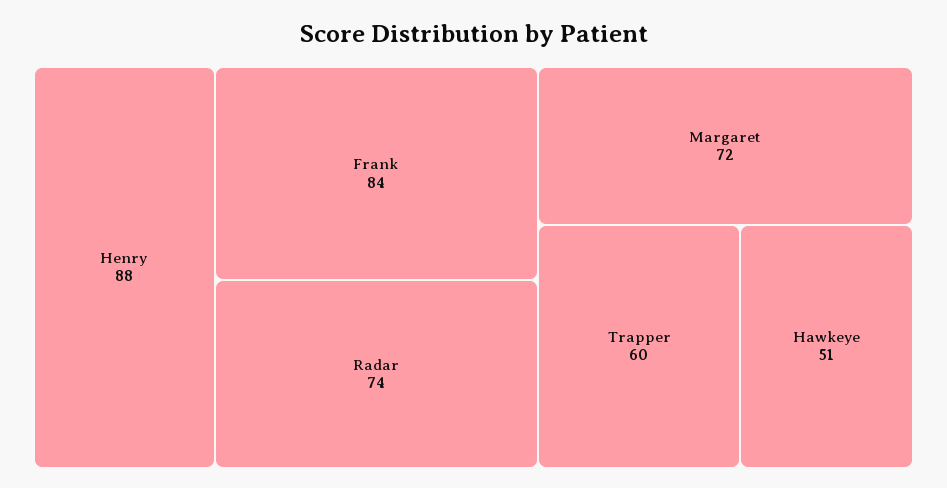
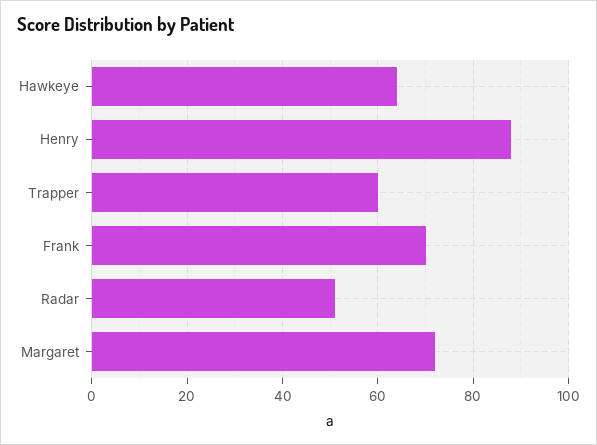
  {
    "Henry": 88,
-   "Frank": 84,
+   "Frank": 70,
-   "Radar": 74,
+   "Radar": 50,
    "Margaret": 72,
    "Trapper": 60,
-   "Hawkeye": 51
+   "Hawkeye": 65
  }

